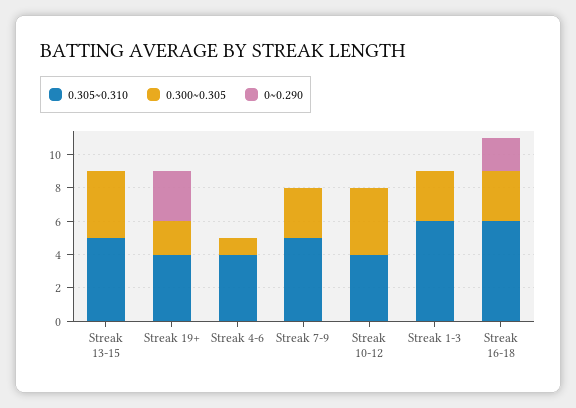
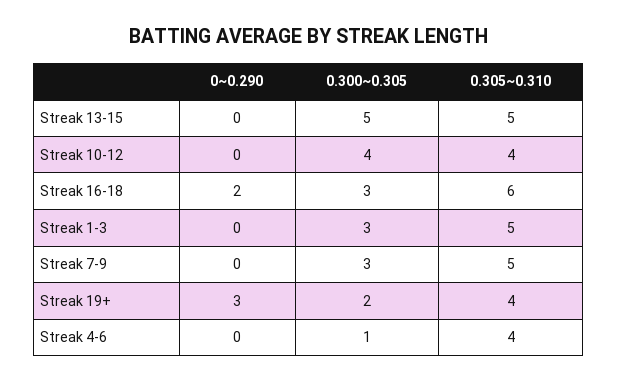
  {
    "0.305~0.310": {
      "Streak 13-15": 5,
      "Streak 19+": 4,
      "Streak 4-6": 4,
      "Streak 7-9": 5,
      "Streak 10-12": 4,
-     "Streak 1-3": 6,
+     "Streak 1-3": 5,
      "Streak 16-18": 6
    },
    "0.300~0.305": {
-     "Streak 13-15": 4,
+     "Streak 13-15": 5,
      "Streak 19+": 2,
      "Streak 4-6": 1,
      "Streak 7-9": 3,
      "Streak 10-12": 4,
      "Streak 1-3": 3,
      "Streak 16-18": 3
    },
    "0~0.290": {
      "Streak 13-15": 0,
      "Streak 19+": 3,
      "Streak 4-6": 0,
      "Streak 7-9": 0,
      "Streak 10-12": 0,
      "Streak 1-3": 0,
      "Streak 16-18": 2
    }
  }

